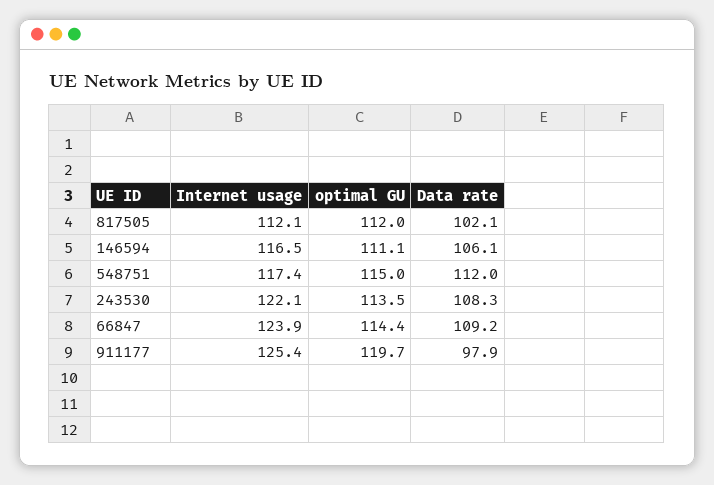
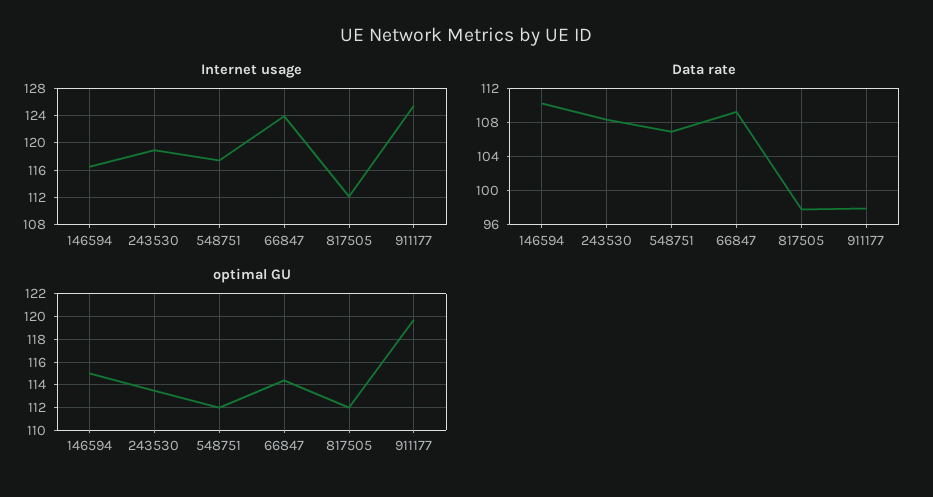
  {
    "Internet usage": {
      "817505": 112.1,
      "146594": 116.5,
      "548751": 117.4,
-     "243530": 122.1,
+     "243530": 119,
      "66847": 123.9,
      "911177": 125.4
    },
    "optimal GU": {
      "817505": 112,
-     "146594": 111.1,
+     "146594": 115,
-     "548751": 115,
+     "548751": 112,
      "243530": 113.5,
      "66847": 114.4,
      "911177": 119.7
    },
    "Data rate": {
-     "817505": 102.1,
+     "817505": 98,
-     "146594": 106.1,
+     "146594": 110,
-     "548751": 112,
+     "548751": 107,
      "243530": 108.3,
      "66847": 109.2,
      "911177": 97.9
    }
  }

